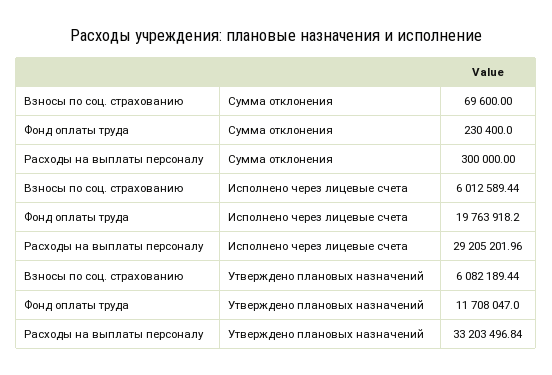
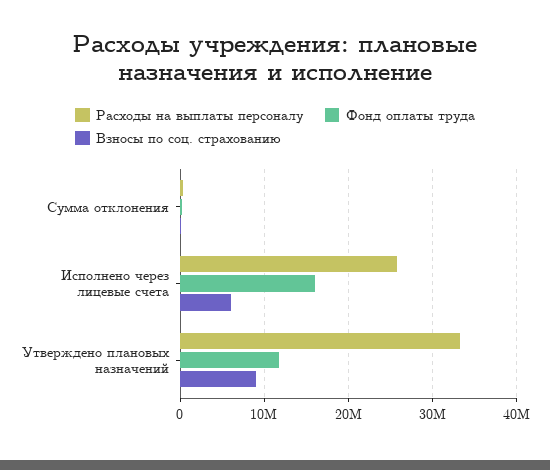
  {
    "Взносы по соц. страхованию": {
      "Сумма отклонения": 69600,
      "Исполнено через лицевые счета": 6012589.44,
-     "Утверждено плановых назначений": 6082189.44
+     "Утверждено плановых назначений": 9000000
    },
    "Фонд оплаты труда": {
      "Сумма отклонения": 230400,
-     "Исполнено через лицевые счета": 19763918.2,
+     "Исполнено через лицевые счета": 16000000,
      "Утверждено плановых назначений": 11708047
    },
    "Расходы на выплаты персоналу": {
      "Сумма отклонения": 300000,
-     "Исполнено через лицевые счета": 29205201.96,
+     "Исполнено через лицевые счета": 26000000,
      "Утверждено плановых назначений": 33203496.84
    }
  }

